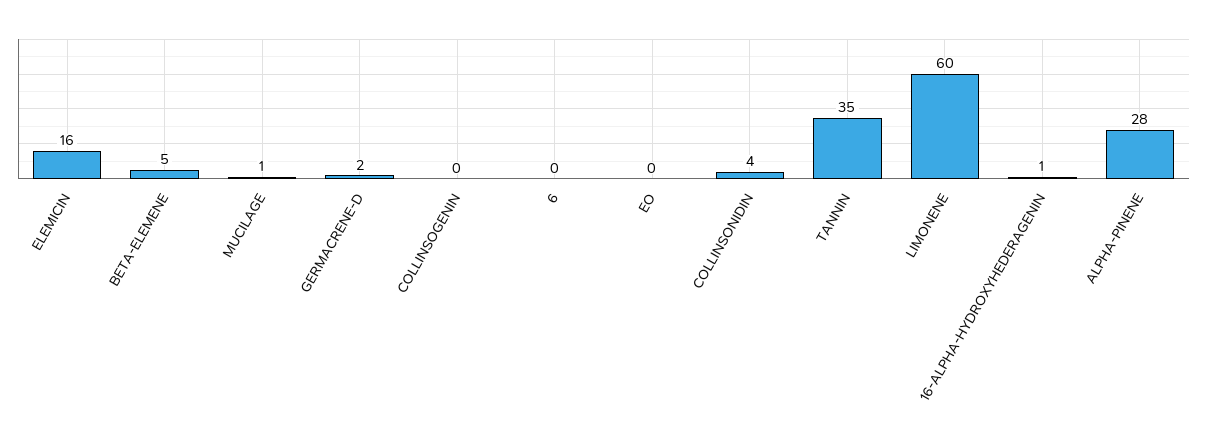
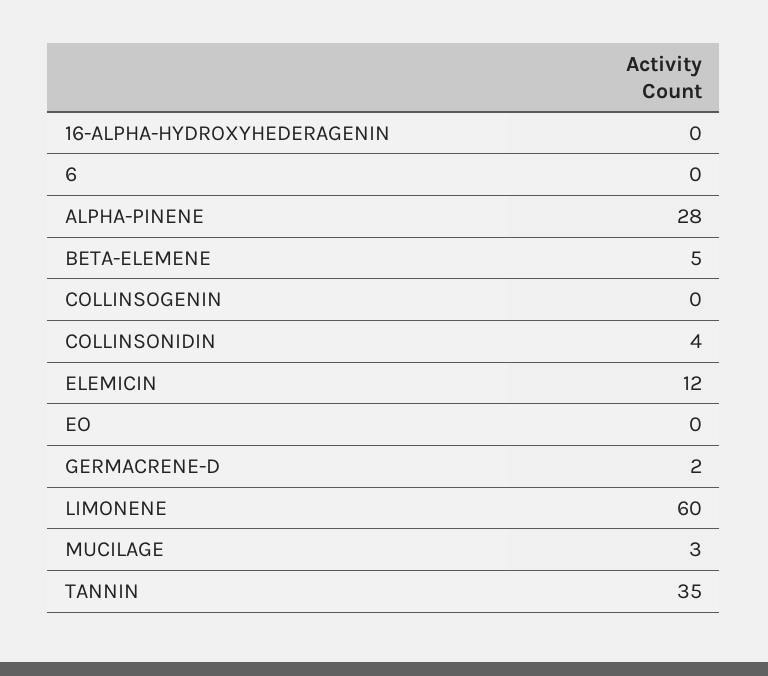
  {
-   "ELEMICIN": 16,
+   "ELEMICIN": 12,
    "BETA-ELEMENE": 5,
-   "MUCILAGE": 1,
+   "MUCILAGE": 3,
    "GERMACRENE-D": 2,
    "COLLINSOGENIN": 0,
    "6": 0,
    "EO": 0,
    "COLLINSONIDIN": 4,
    "TANNIN": 35,
    "LIMONENE": 60,
-   "16-ALPHA-HYDROXYHEDERAGENIN": 1,
+   "16-ALPHA-HYDROXYHEDERAGENIN": 0,
    "ALPHA-PINENE": 28
  }

